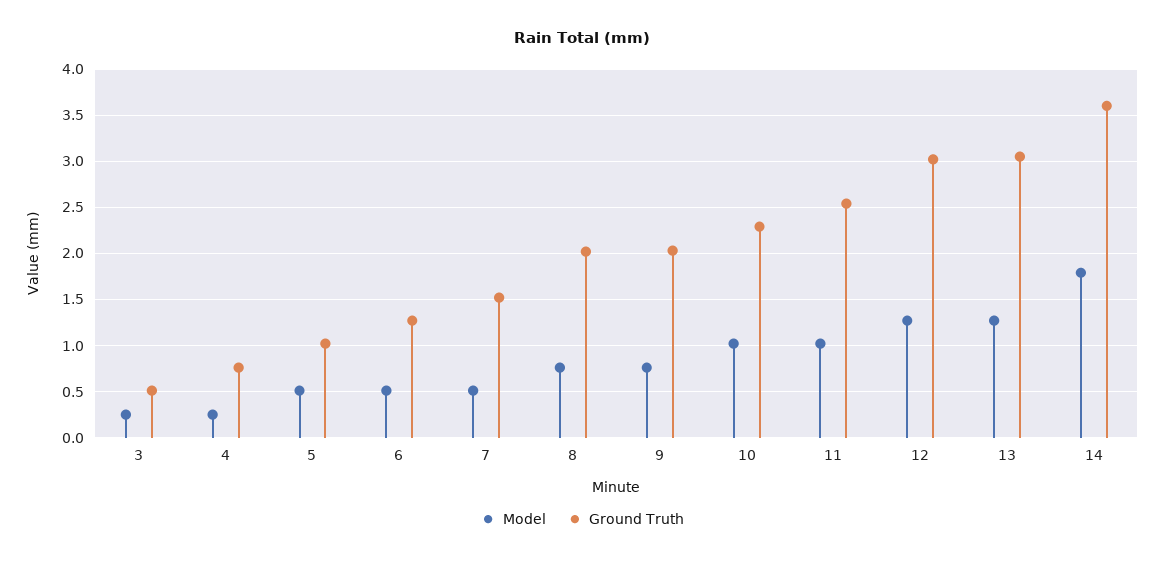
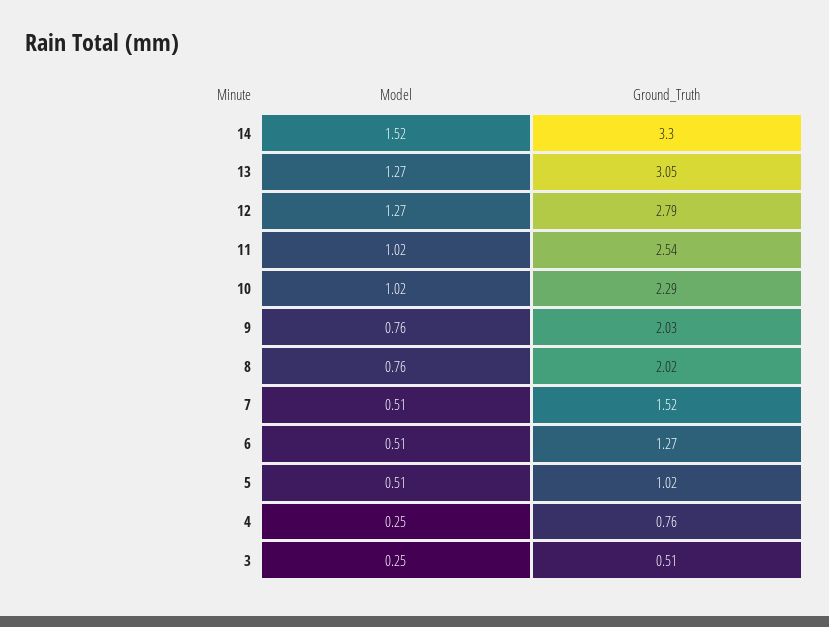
  {
    "Model": {
      "3": 0.25,
      "4": 0.25,
      "5": 0.51,
      "6": 0.51,
      "7": 0.51,
      "8": 0.76,
      "9": 0.76,
      "10": 1.02,
      "11": 1.02,
      "12": 1.27,
      "13": 1.27,
-     "14": 1.8
+     "14": 1.52
    },
    "Ground Truth": {
      "3": 0.51,
      "4": 0.76,
      "5": 1.02,
      "6": 1.27,
      "7": 1.52,
      "8": 2.02,
      "9": 2.03,
      "10": 2.29,
      "11": 2.54,
-     "12": 3,
+     "12": 2.79,
      "13": 3.05,
-     "14": 3.6
+     "14": 3.3
    }
  }

